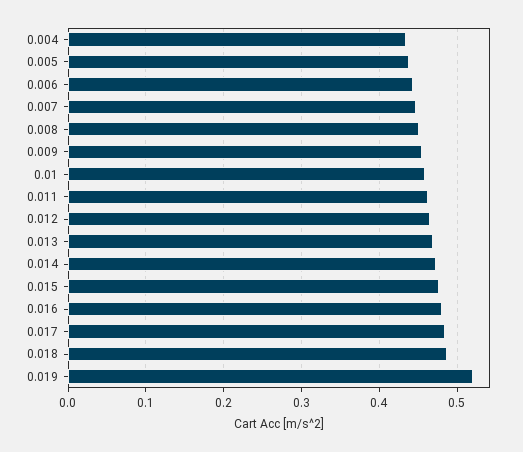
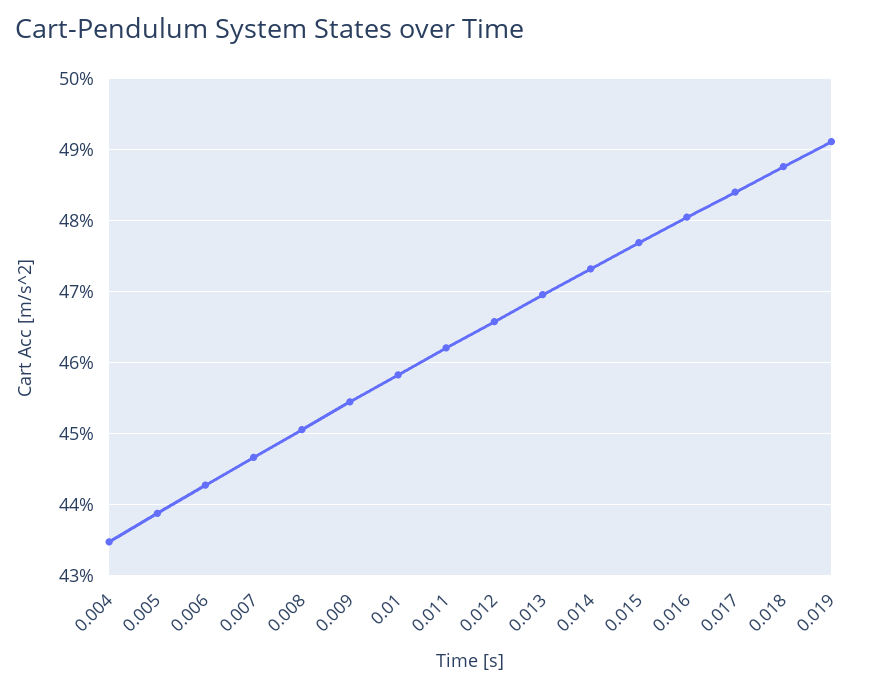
  {
    "0.004": 0.435,
    "0.005": 0.439,
    "0.006": 0.443,
    "0.007": 0.447,
    "0.008": 0.451,
    "0.009": 0.455,
    "0.01": 0.458,
    "0.011": 0.462,
    "0.012": 0.466,
    "0.013": 0.47,
    "0.014": 0.473,
    "0.015": 0.477,
    "0.016": 0.481,
    "0.017": 0.484,
    "0.018": 0.488,
-   "0.019": 0.52
+   "0.019": 0.491
  }

